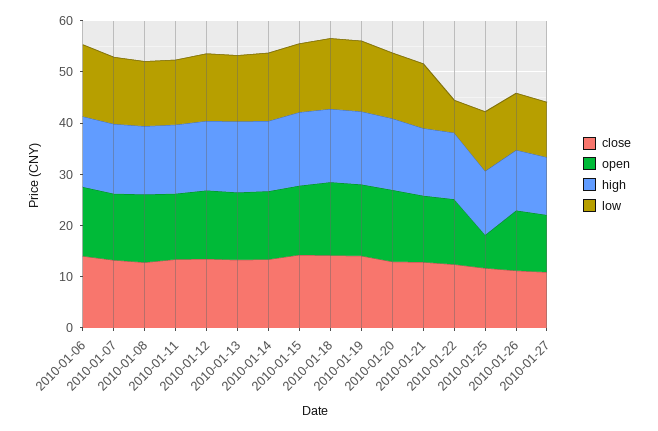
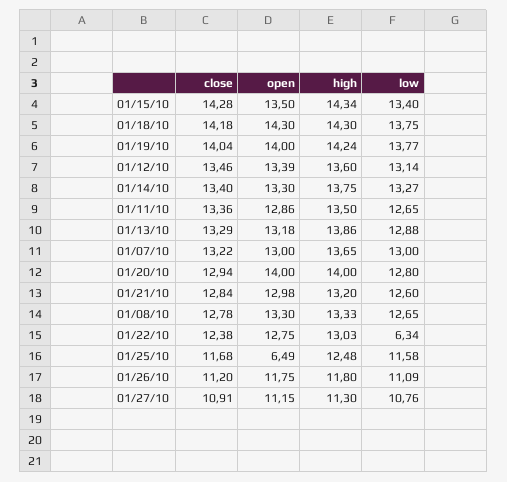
  {
    "close": {
-     "2010-01-06": 14,
      "2010-01-07": 13.22,
      "2010-01-08": 12.78,
      "2010-01-11": 13.36,
      "2010-01-12": 13.46,
      "2010-01-13": 13.29,
      "2010-01-14": 13.4,
      "2010-01-15": 14.28,
      "2010-01-18": 14.18,
      "2010-01-19": 14.04,
      "2010-01-20": 12.94,
      "2010-01-21": 12.84,
      "2010-01-22": 12.38,
      "2010-01-25": 11.68,
      "2010-01-26": 11.2,
      "2010-01-27": 10.91
    },
    "open": {
-     "2010-01-06": 14,
      "2010-01-07": 13,
      "2010-01-08": 13.3,
      "2010-01-11": 12.86,
      "2010-01-12": 13.39,
      "2010-01-13": 13.18,
      "2010-01-14": 13.3,
      "2010-01-15": 13.5,
      "2010-01-18": 14.3,
      "2010-01-19": 14,
      "2010-01-20": 14,
      "2010-01-21": 12.98,
      "2010-01-22": 12.75,
      "2010-01-25": 6.49,
      "2010-01-26": 11.75,
      "2010-01-27": 11.15
    },
    "high": {
-     "2010-01-06": 14,
      "2010-01-07": 13.65,
      "2010-01-08": 13.33,
      "2010-01-11": 13.5,
      "2010-01-12": 13.6,
      "2010-01-13": 13.86,
      "2010-01-14": 13.75,
      "2010-01-15": 14.34,
      "2010-01-18": 14.3,
      "2010-01-19": 14.24,
      "2010-01-20": 14,
      "2010-01-21": 13.2,
      "2010-01-22": 13.03,
      "2010-01-25": 12.48,
      "2010-01-26": 11.8,
      "2010-01-27": 11.3
    },
    "low": {
-     "2010-01-06": 14,
      "2010-01-07": 13,
      "2010-01-08": 12.65,
      "2010-01-11": 12.65,
      "2010-01-12": 13.14,
      "2010-01-13": 12.88,
      "2010-01-14": 13.27,
      "2010-01-15": 13.4,
      "2010-01-18": 13.75,
      "2010-01-19": 13.77,
      "2010-01-20": 12.8,
      "2010-01-21": 12.6,
      "2010-01-22": 6.34,
      "2010-01-25": 11.58,
      "2010-01-26": 11.09,
      "2010-01-27": 10.76
    }
  }

